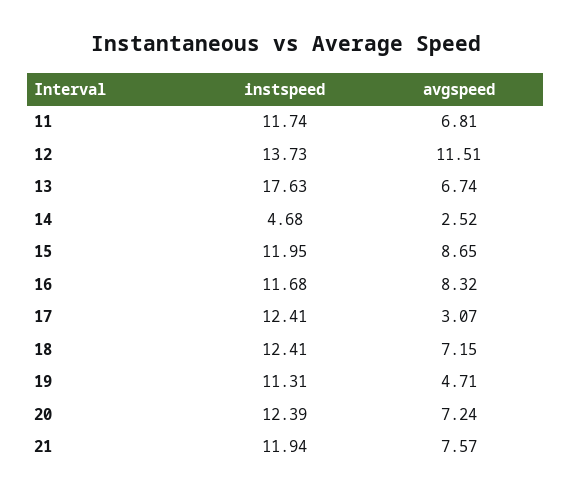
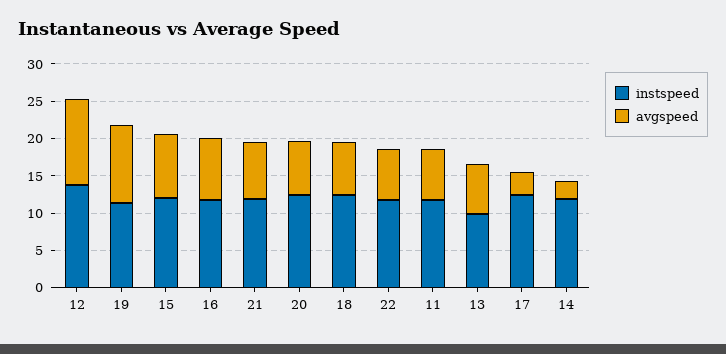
  {
    "instspeed": {
      "11": 11.74,
      "12": 13.73,
-     "13": 17.63,
+     "13": 10,
-     "14": 4.68,
+     "14": 12.5,
      "15": 11.95,
      "16": 11.68,
      "17": 12.41,
      "18": 12.41,
      "19": 11.31,
      "20": 12.39,
-     "21": 11.94
+     "21": 11.94,
+     "22": 12.5
    },
    "avgspeed": {
      "11": 6.81,
      "12": 11.51,
      "13": 6.74,
      "14": 2.52,
      "15": 8.65,
      "16": 8.32,
      "17": 3.07,
      "18": 7.15,
-     "19": 4.71,
+     "19": 10,
      "20": 7.24,
-     "21": 7.57
+     "21": 7.57,
+     "22": 7.5
    }
  }

